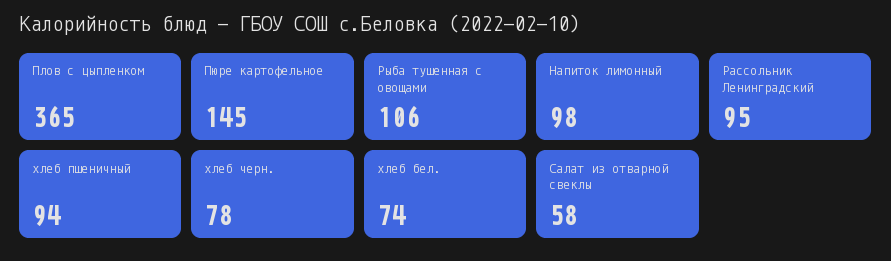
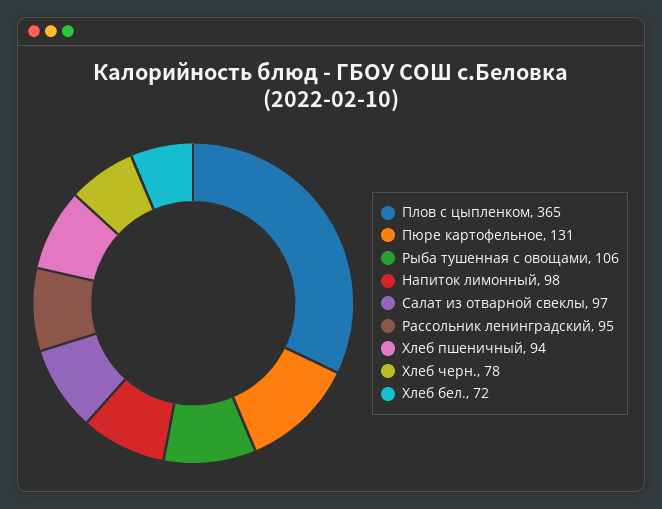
  {
    "Плов с цыпленком": 365,
-   "Пюре картофельное": 145,
+   "Пюре картофельное": 131,
    "Рыба тушенная с овощами": 106,
    "Напиток лимонный": 98,
    "Рассольник Ленинградский": 95,
    "хлеб пшеничный": 94,
    "хлеб черн.": 78,
-   "хлеб бел.": 74,
+   "хлеб бел.": 72,
-   "Салат из отварной свеклы": 58
+   "Салат из отварной свеклы": 97
  }

